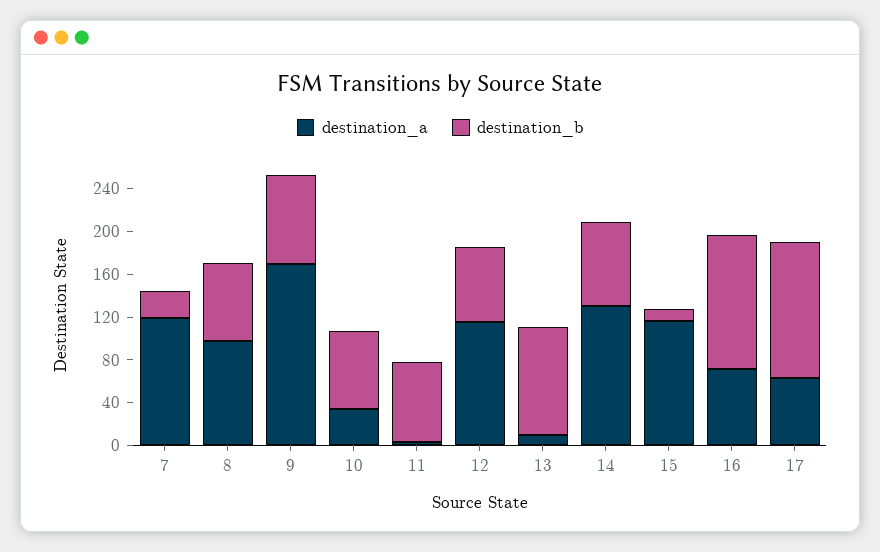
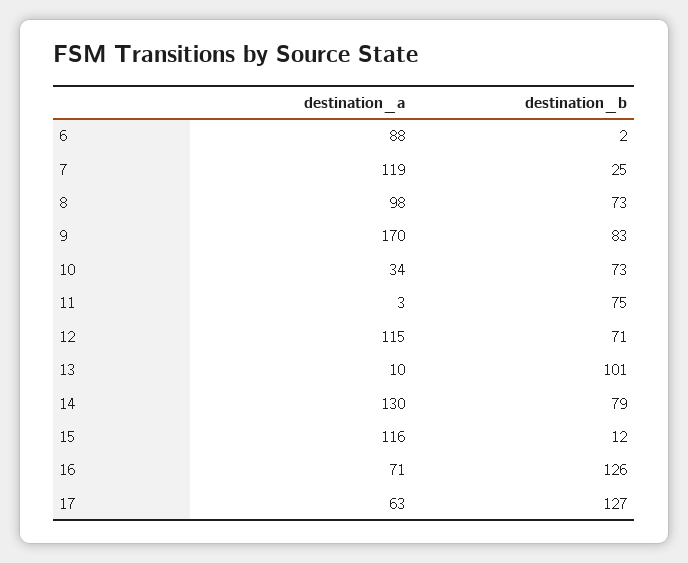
  {
    "destination_a": {
      "7": 119,
      "8": 98,
      "9": 170,
      "10": 34,
      "11": 3,
      "12": 115,
      "13": 10,
      "14": 130,
      "15": 116,
      "16": 71,
-     "17": 63
+     "17": 63,
+     "6": 88
    },
    "destination_b": {
      "7": 25,
      "8": 73,
      "9": 83,
      "10": 73,
      "11": 75,
      "12": 71,
      "13": 101,
      "14": 79,
      "15": 12,
      "16": 126,
-     "17": 127
+     "17": 127,
+     "6": 2
    }
  }

